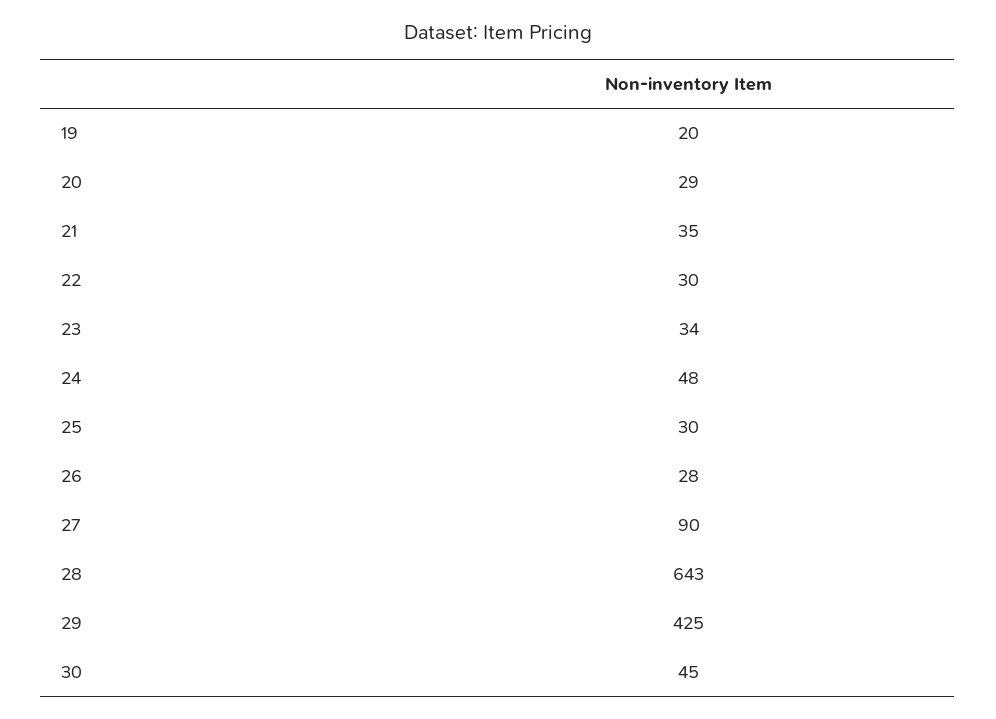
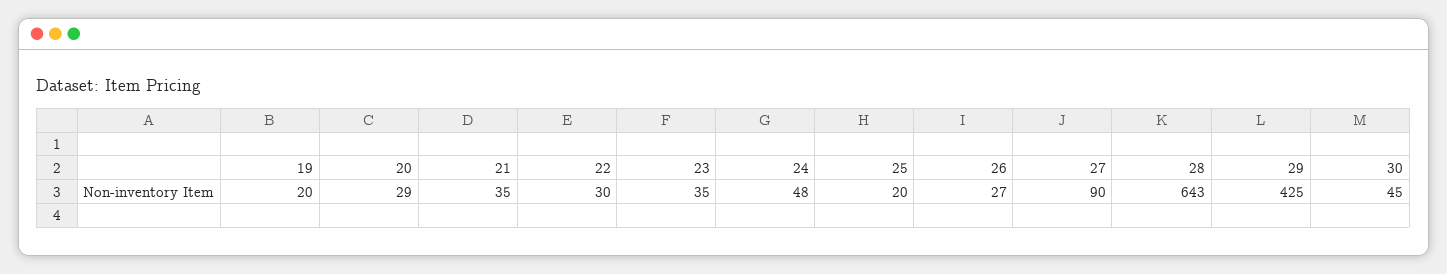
  {
    "19": 20,
    "20": 29,
    "21": 35,
    "22": 30,
-   "23": 34,
+   "23": 35,
    "24": 48,
-   "25": 30,
+   "25": 20,
-   "26": 28,
+   "26": 27,
    "27": 90,
    "28": 643,
    "29": 425,
    "30": 45
  }

